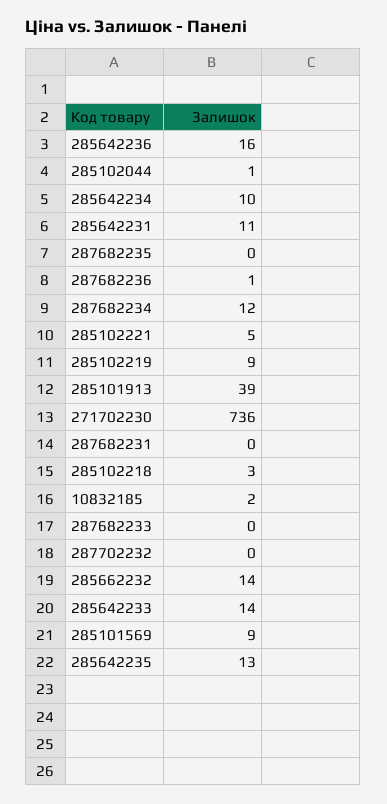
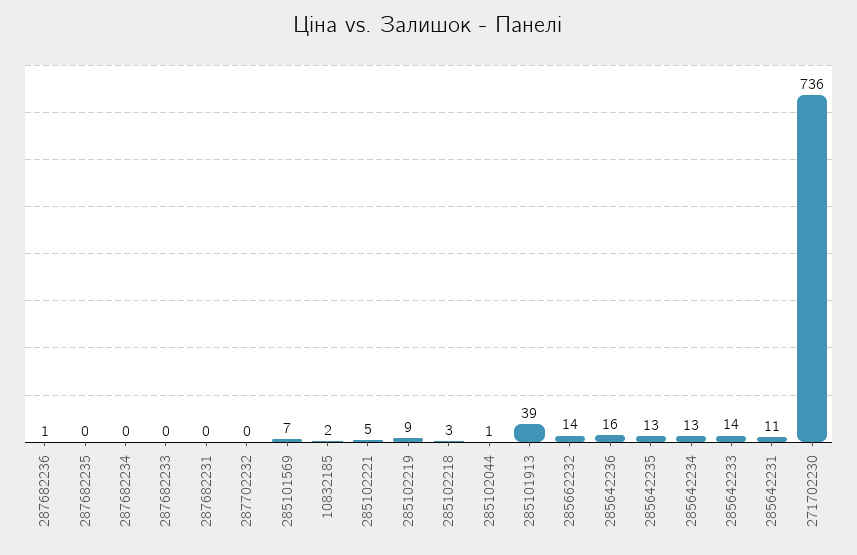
  {
    "285642236": 16,
    "285102044": 1,
-   "285642234": 10,
+   "285642234": 13,
    "285642231": 11,
    "287682235": 0,
    "287682236": 1,
-   "287682234": 12,
+   "287682234": 0,
    "285102221": 5,
    "285102219": 9,
    "285101913": 39,
    "271702230": 736,
    "287682231": 0,
    "285102218": 3,
    "10832185": 2,
    "287682233": 0,
    "287702232": 0,
    "285662232": 14,
    "285642233": 14,
-   "285101569": 9,
+   "285101569": 7,
    "285642235": 13
  }

